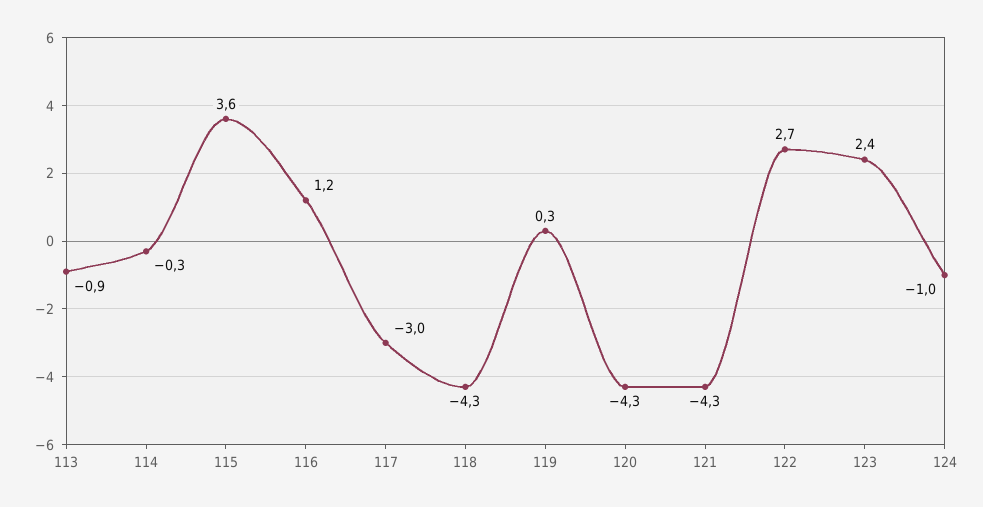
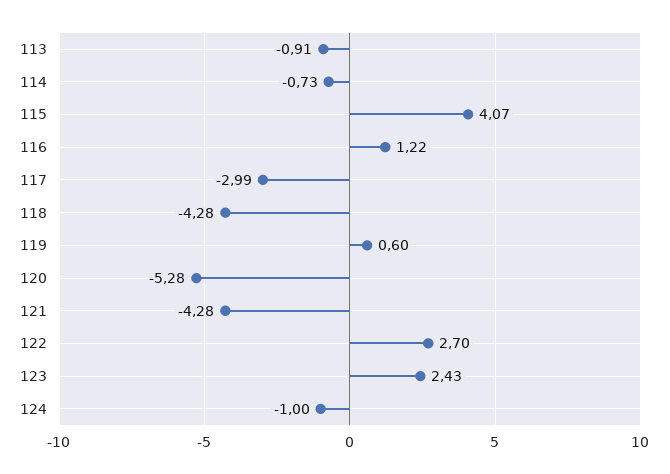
  {
    "113": -0.91,
-   "114": -0.3,
+   "114": -0.73,
-   "115": 3.6,
+   "115": 4.07,
    "116": 1.22,
    "117": -2.99,
    "118": -4.28,
-   "119": 0.3,
+   "119": 0.6,
-   "120": -4.3,
+   "120": -5.28,
    "121": -4.28,
    "122": 2.7,
    "123": 2.43,
    "124": -1
  }

